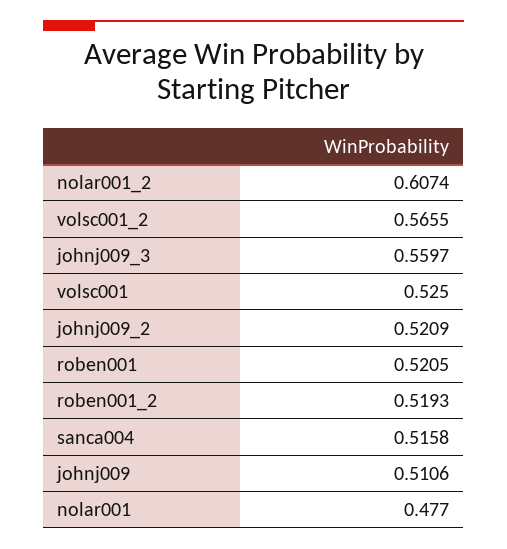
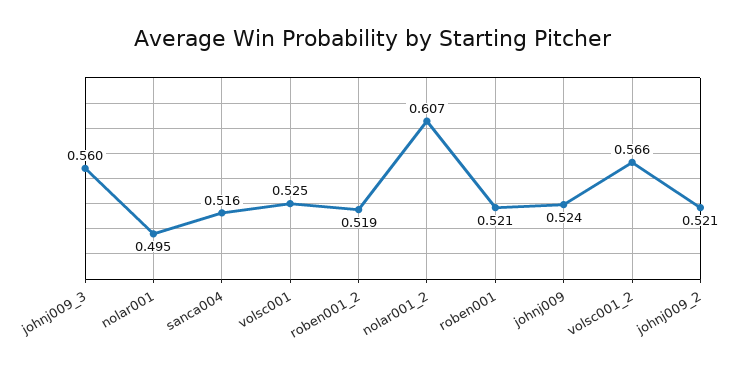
  {
    "nolar001_2": 0.6074,
    "volsc001_2": 0.5655,
    "johnj009_3": 0.5597,
    "volsc001": 0.525,
    "johnj009_2": 0.5209,
    "roben001": 0.5205,
    "roben001_2": 0.5193,
    "sanca004": 0.5158,
-   "johnj009": 0.5106,
+   "johnj009": 0.524,
-   "nolar001": 0.477
+   "nolar001": 0.495
  }

